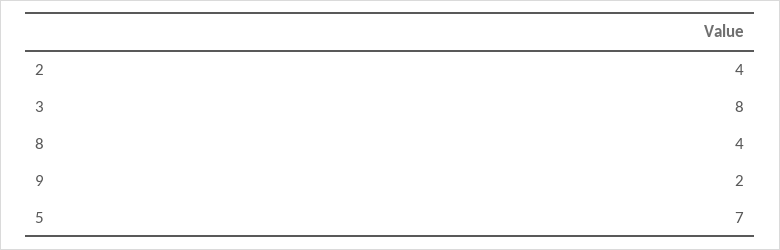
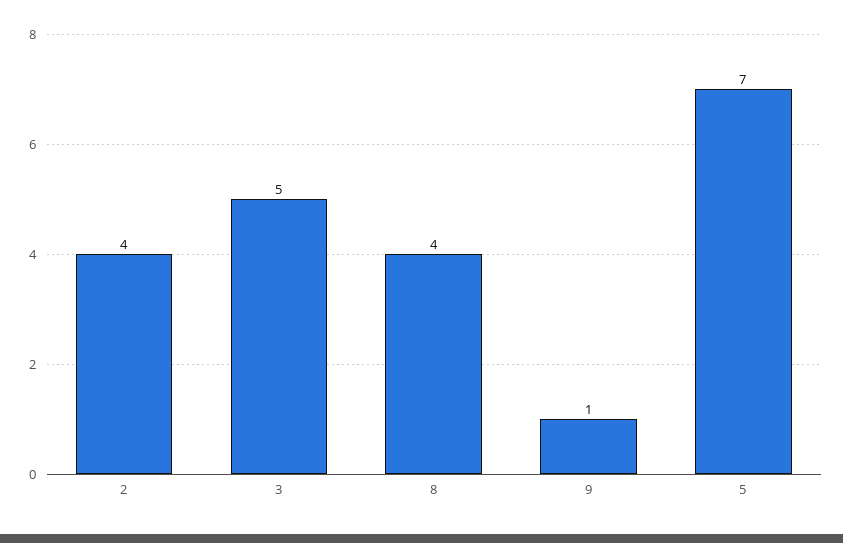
  {
    "2": 4,
-   "3": 8,
+   "3": 5,
    "8": 4,
-   "9": 2,
+   "9": 1,
    "5": 7
  }

